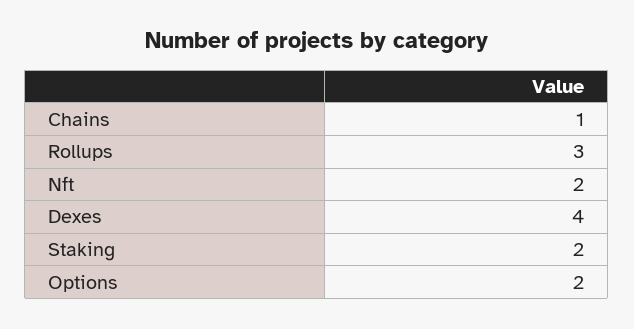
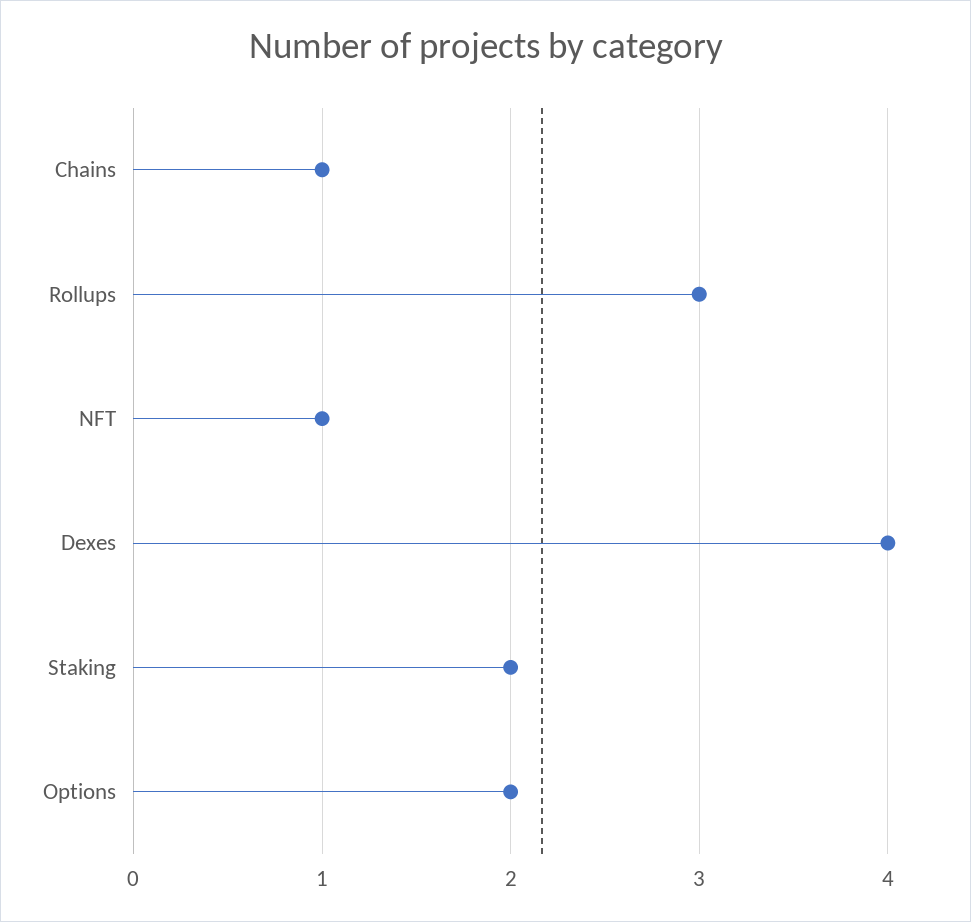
  {
    "Chains": 1,
    "Rollups": 3,
-   "Nft": 2,
+   "Nft": 1,
    "Dexes": 4,
    "Staking": 2,
    "Options": 2
  }

